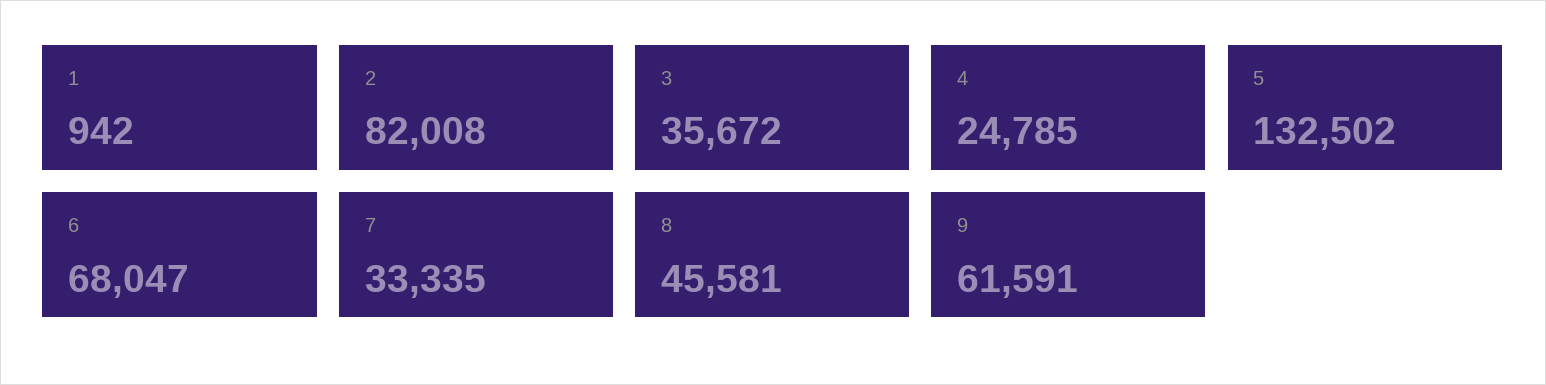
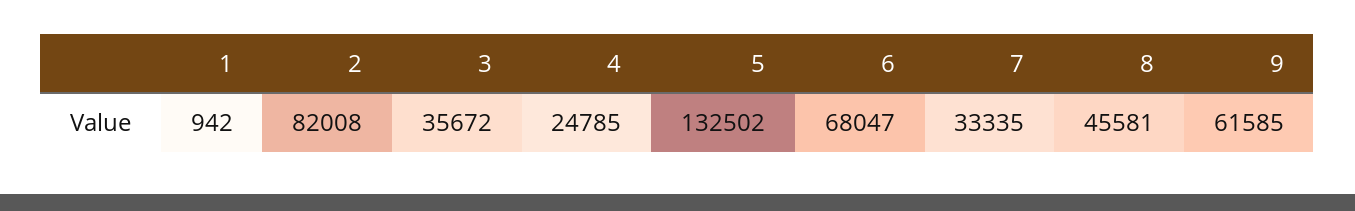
  {
    "1": 942,
    "2": 82008,
    "3": 35672,
    "4": 24785,
    "5": 132502,
    "6": 68047,
    "7": 33335,
    "8": 45581,
-   "9": 61591
+   "9": 61585
  }

